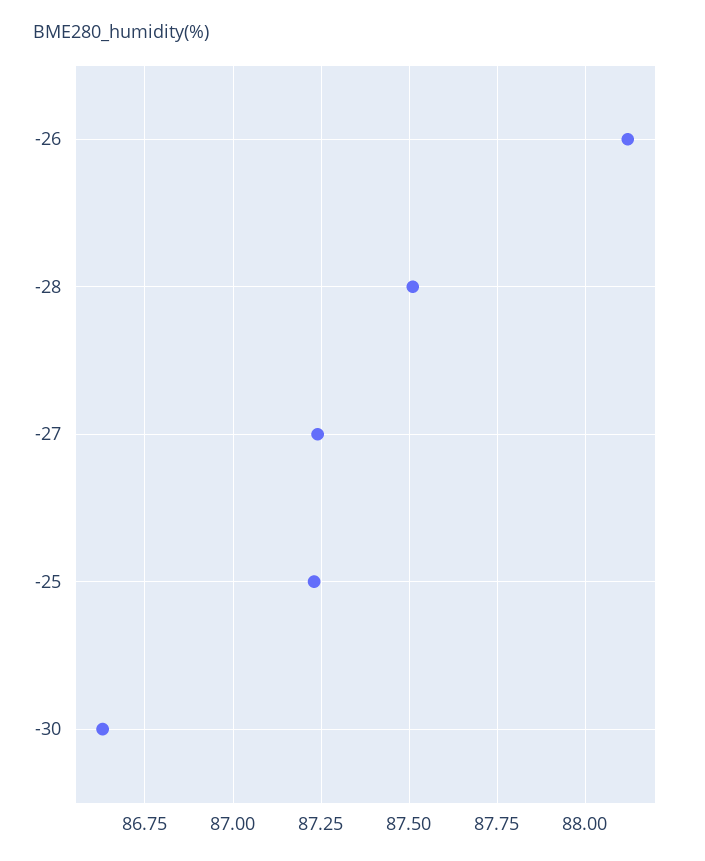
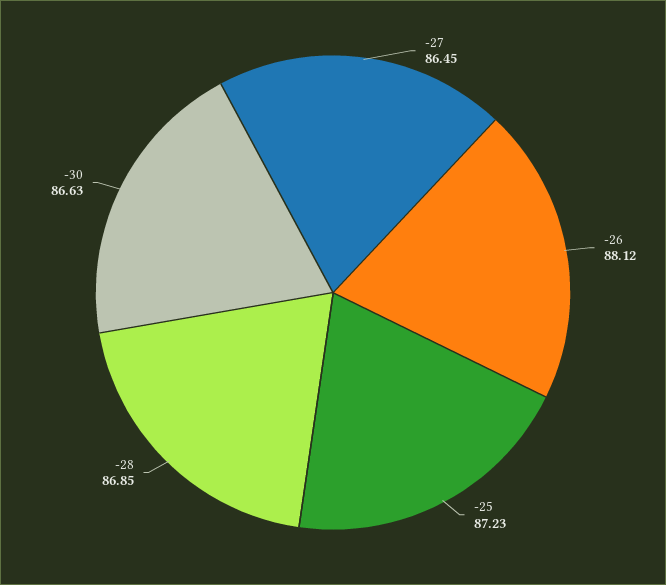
  {
    "-26": 88.12,
-   "-28": 87.5,
+   "-28": 86.85,
-   "-27": 87.25,
+   "-27": 86.45,
    "-25": 87.23,
    "-30": 86.63
  }

